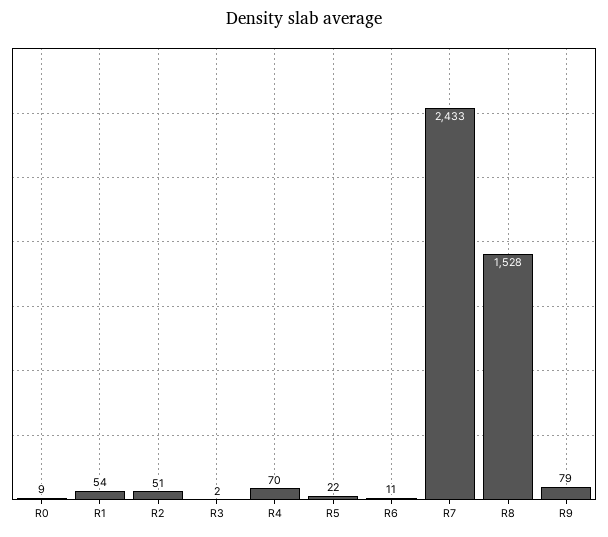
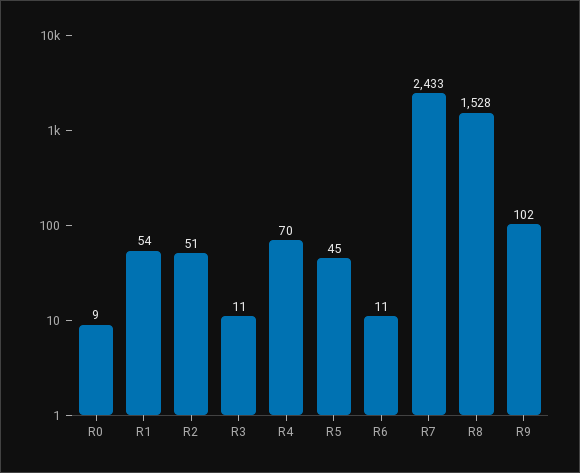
  {
    "R0": 9,
    "R1": 54,
    "R2": 51,
-   "R3": 2,
+   "R3": 11,
    "R4": 70,
-   "R5": 22,
+   "R5": 45,
    "R6": 11,
    "R7": 2433,
    "R8": 1528,
-   "R9": 79
+   "R9": 102
  }

